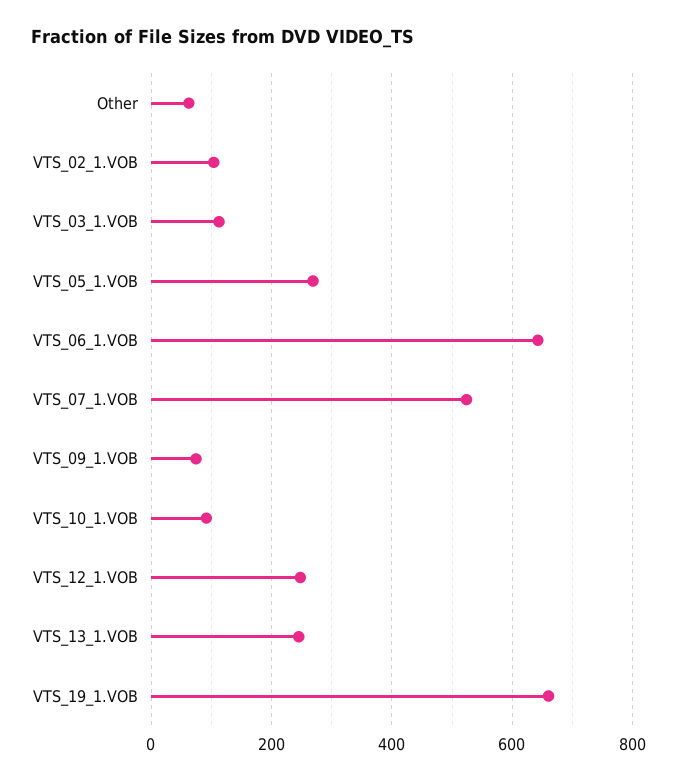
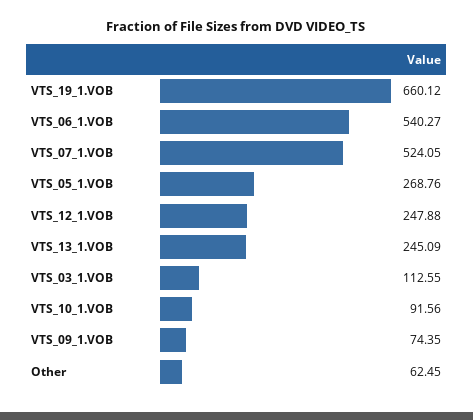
  {
    "Other": 62.45,
-   "VTS_02_1.VOB": 100,
    "VTS_03_1.VOB": 112.55,
    "VTS_05_1.VOB": 268.76,
-   "VTS_06_1.VOB": 640,
+   "VTS_06_1.VOB": 540.27,
    "VTS_07_1.VOB": 524.05,
    "VTS_09_1.VOB": 74.35,
    "VTS_10_1.VOB": 91.56,
    "VTS_12_1.VOB": 247.88,
    "VTS_13_1.VOB": 245.09,
    "VTS_19_1.VOB": 660.12
  }

